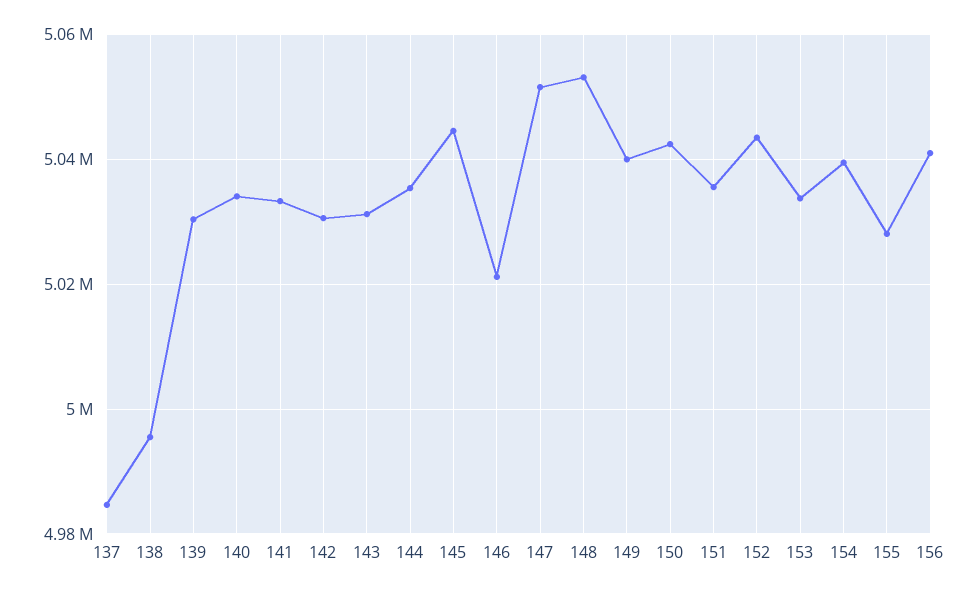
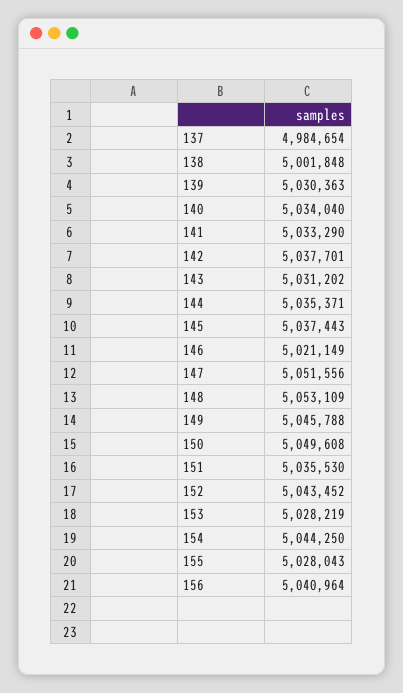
  {
    "137": 4984654,
-   "138": 4996000,
+   "138": 5001848,
    "139": 5030363,
    "140": 5034040,
    "141": 5033290,
-   "142": 5030000,
+   "142": 5037701,
    "143": 5031202,
    "144": 5035371,
-   "145": 5044000,
+   "145": 5037443,
    "146": 5021149,
    "147": 5051556,
    "148": 5053109,
-   "149": 5040000,
+   "149": 5045788,
-   "150": 5042000,
+   "150": 5049608,
    "151": 5035530,
    "152": 5043452,
-   "153": 5034000,
+   "153": 5028219,
-   "154": 5040000,
+   "154": 5044250,
    "155": 5028043,
    "156": 5040964
  }

